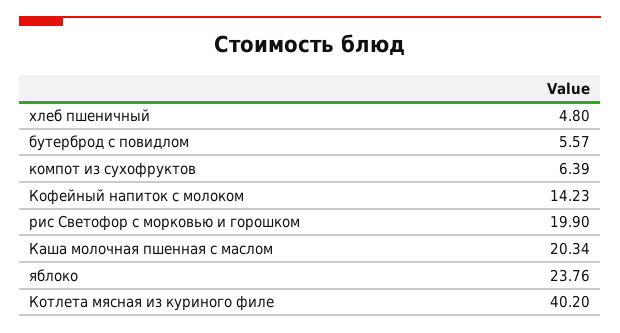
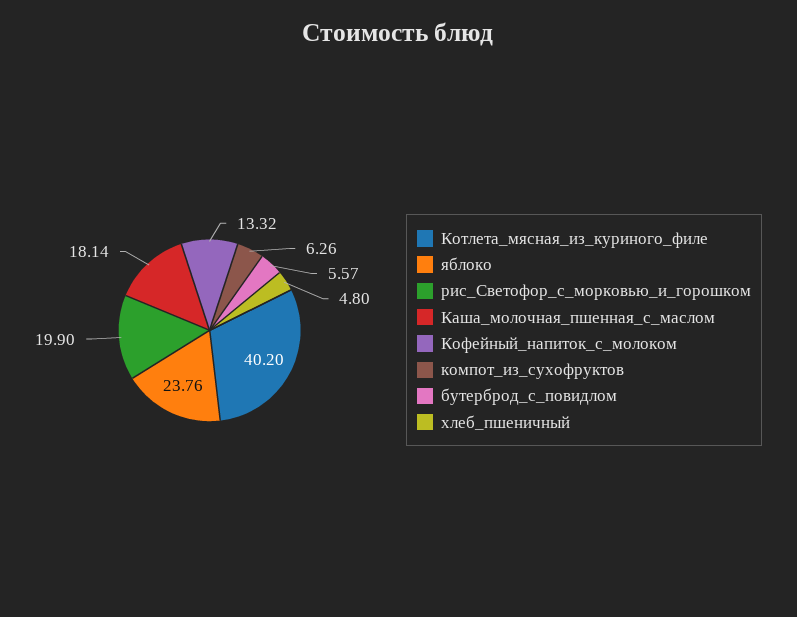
  {
    "хлеб пшеничный": 4.8,
    "бутерброд с повидлом": 5.57,
-   "компот из сухофруктов": 6.39,
+   "компот из сухофруктов": 6.26,
-   "Кофейный напиток с молоком": 14.23,
+   "Кофейный напиток с молоком": 13.32,
    "рис Светофор с морковью и горошком": 19.9,
-   "Каша молочная пшенная с маслом": 20.34,
+   "Каша молочная пшенная с маслом": 18.14,
    "яблоко": 23.76,
    "Котлета мясная из куриного филе": 40.2
  }

